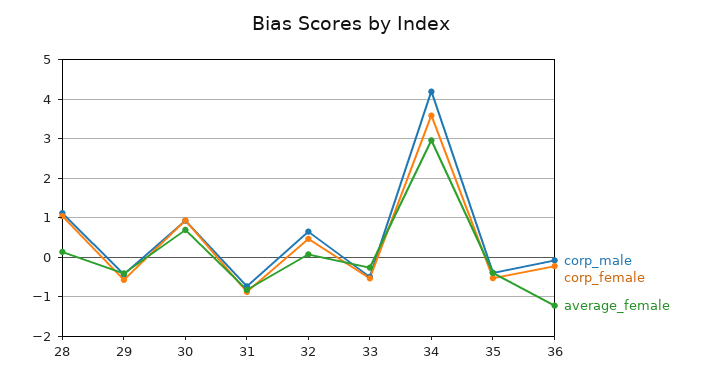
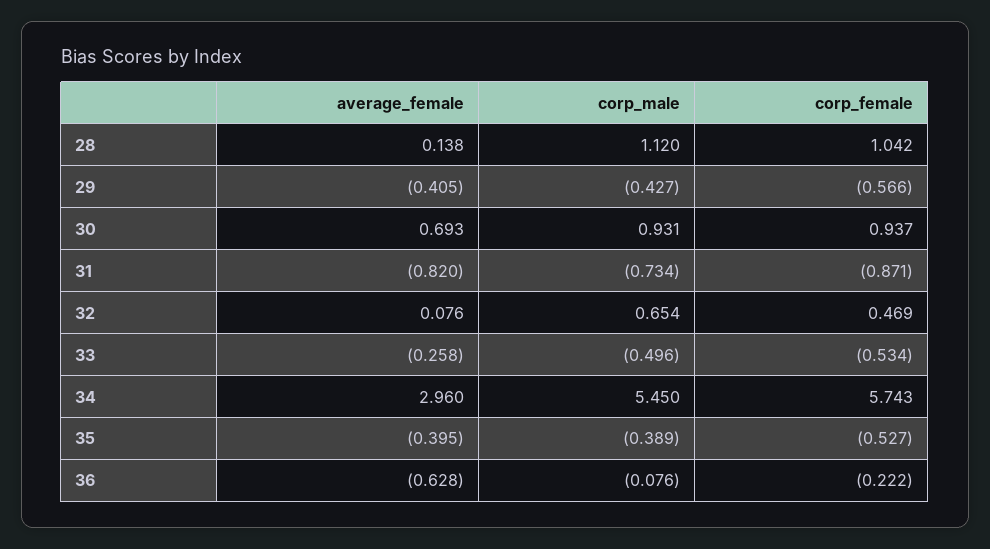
  {
    "corp_male": {
      "28": 1.12,
      "29": -0.427,
      "30": 0.931,
      "31": -0.734,
      "32": 0.654,
      "33": -0.496,
-     "34": 4.2,
+     "34": 5.45,
      "35": -0.389,
      "36": -0.076
    },
    "corp_female": {
      "28": 1.042,
      "29": -0.566,
      "30": 0.937,
      "31": -0.871,
      "32": 0.469,
      "33": -0.534,
-     "34": 3.6,
+     "34": 5.743,
      "35": -0.527,
      "36": -0.222
    },
    "average_female": {
      "28": 0.138,
      "29": -0.405,
      "30": 0.693,
      "31": -0.82,
      "32": 0.076,
      "33": -0.258,
      "34": 2.96,
      "35": -0.395,
-     "36": -1.2
+     "36": -0.628
    }
  }

